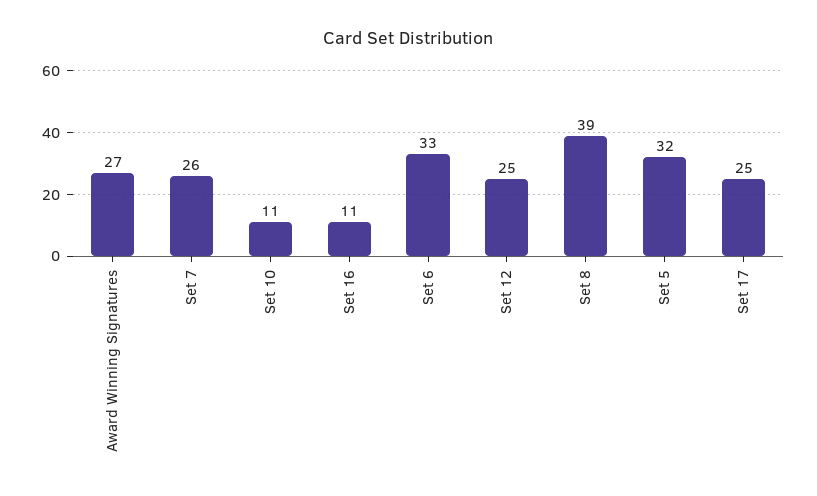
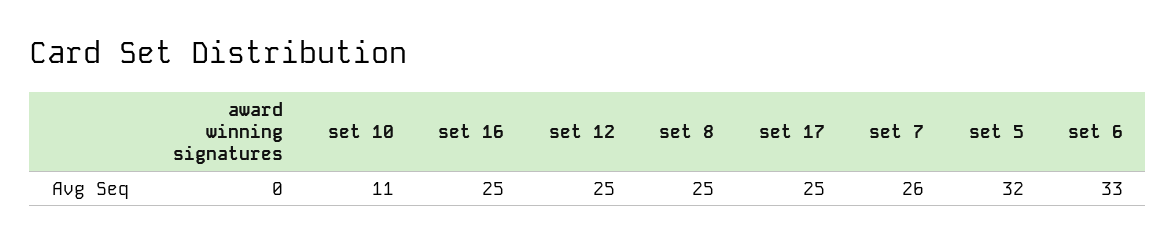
  {
-   "Award Winning Signatures": 27,
+   "Award Winning Signatures": 0,
    "Set 7": 26,
    "Set 10": 11,
-   "Set 16": 11,
+   "Set 16": 25,
    "Set 6": 33,
    "Set 12": 25,
-   "Set 8": 39,
+   "Set 8": 25,
    "Set 5": 32,
    "Set 17": 25
  }

